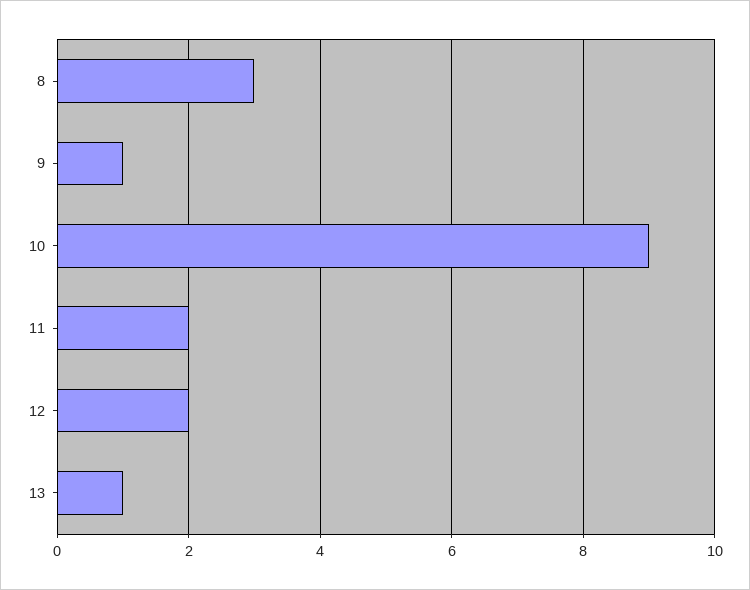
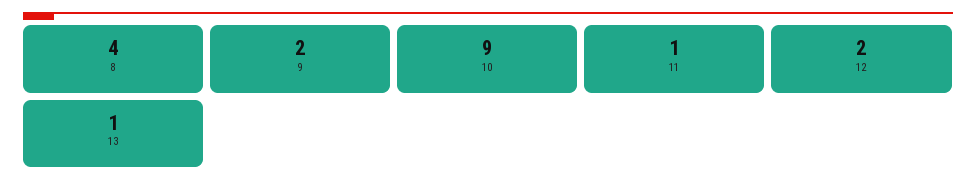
  {
-   "8": 3,
+   "8": 4,
-   "9": 1,
+   "9": 2,
    "10": 9,
-   "11": 2,
+   "11": 1,
    "12": 2,
    "13": 1
  }

